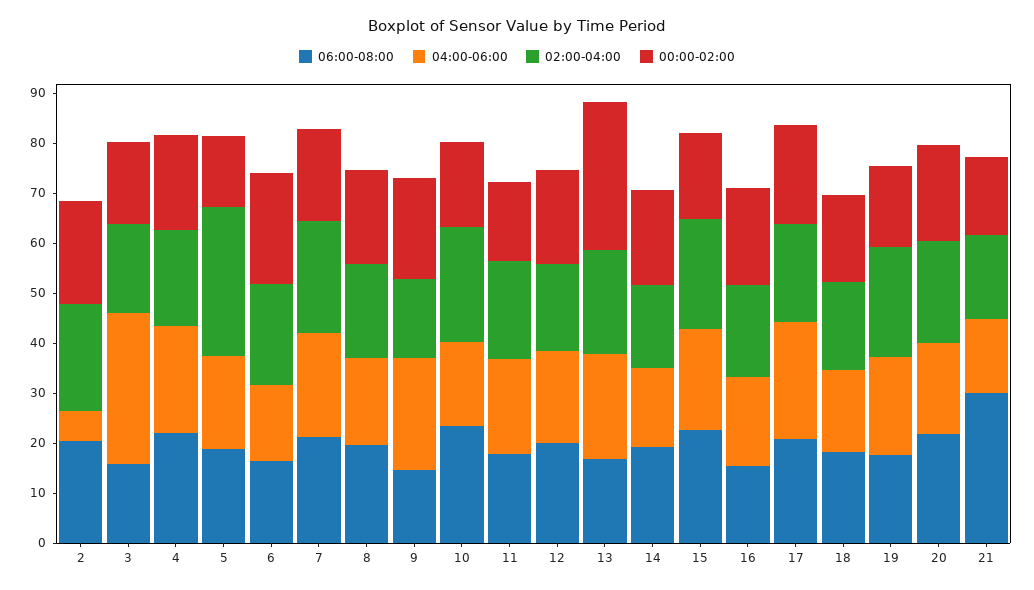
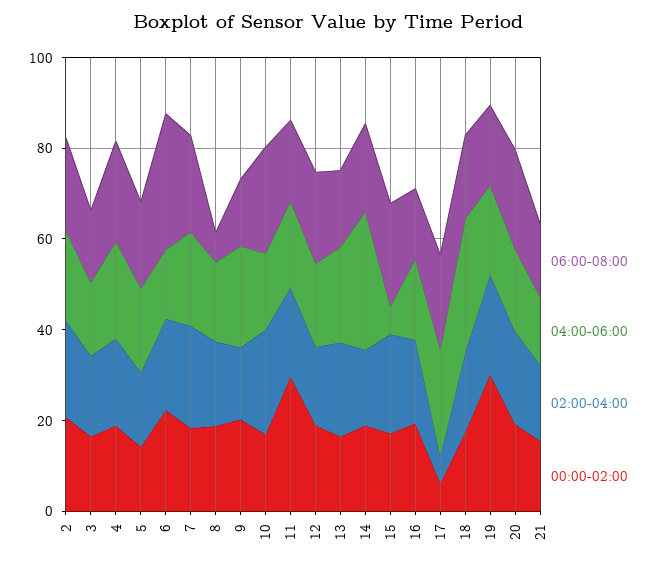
  {
    "06:00-08:00": {
      "2": 20,
      "3": 16,
      "4": 22,
      "5": 18,
-     "6": 16,
+     "6": 30,
      "7": 22,
-     "8": 20,
+     "8": 5,
      "9": 14,
      "10": 24,
      "11": 18,
      "12": 20,
      "13": 16,
      "14": 20,
      "15": 22,
      "16": 16,
      "17": 20,
      "18": 18,
      "19": 18,
      "20": 22,
-     "21": 30
+     "21": 15
    },
    "04:00-06:00": {
-     "2": 6,
+     "2": 20,
-     "3": 30,
+     "3": 15,
      "4": 22,
      "5": 18,
      "6": 16,
      "7": 20,
      "8": 18,
      "9": 22,
      "10": 16,
      "11": 20,
      "12": 18,
      "13": 22,
-     "14": 16,
+     "14": 30,
-     "15": 20,
+     "15": 5,
      "16": 18,
      "17": 24,
-     "18": 16,
+     "18": 30,
      "19": 20,
      "20": 18,
      "21": 14
    },
    "02:00-04:00": {
      "2": 22,
      "3": 18,
      "4": 20,
-     "5": 30,
+     "5": 15,
      "6": 20,
      "7": 22,
      "8": 18,
      "9": 16,
      "10": 24,
      "11": 20,
      "12": 18,
      "13": 20,
      "14": 16,
      "15": 22,
      "16": 18,
-     "17": 20,
+     "17": 5,
      "18": 18,
      "19": 22,
      "20": 20,
      "21": 16
    },
    "00:00-02:00": {
      "2": 20,
      "3": 16,
      "4": 18,
      "5": 14,
      "6": 22,
      "7": 18,
      "8": 18,
      "9": 20,
      "10": 16,
-     "11": 16,
+     "11": 30,
      "12": 18,
-     "13": 30,
+     "13": 15,
      "14": 18,
      "15": 18,
      "16": 20,
-     "17": 20,
+     "17": 5,
      "18": 18,
-     "19": 16,
+     "19": 30,
      "20": 20,
      "21": 16
    }
  }

